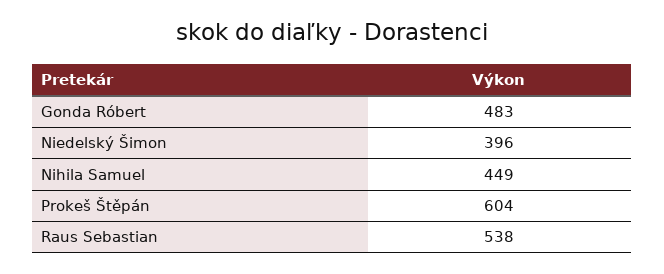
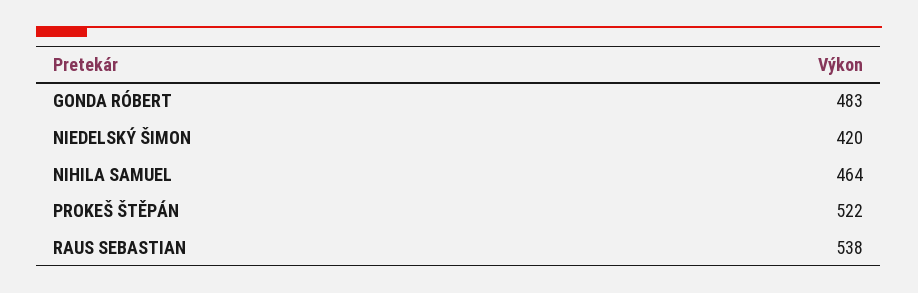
  {
    "Gonda Róbert": 483,
-   "Niedelský Šimon": 396,
+   "Niedelský Šimon": 420,
-   "Nihila Samuel": 449,
+   "Nihila Samuel": 464,
-   "Prokeš Štěpán": 604,
+   "Prokeš Štěpán": 522,
    "Raus Sebastian": 538
  }

